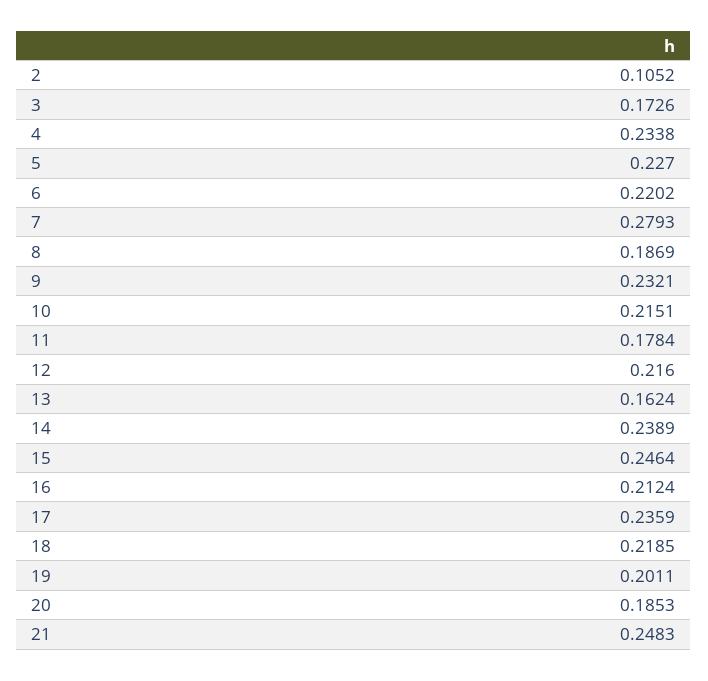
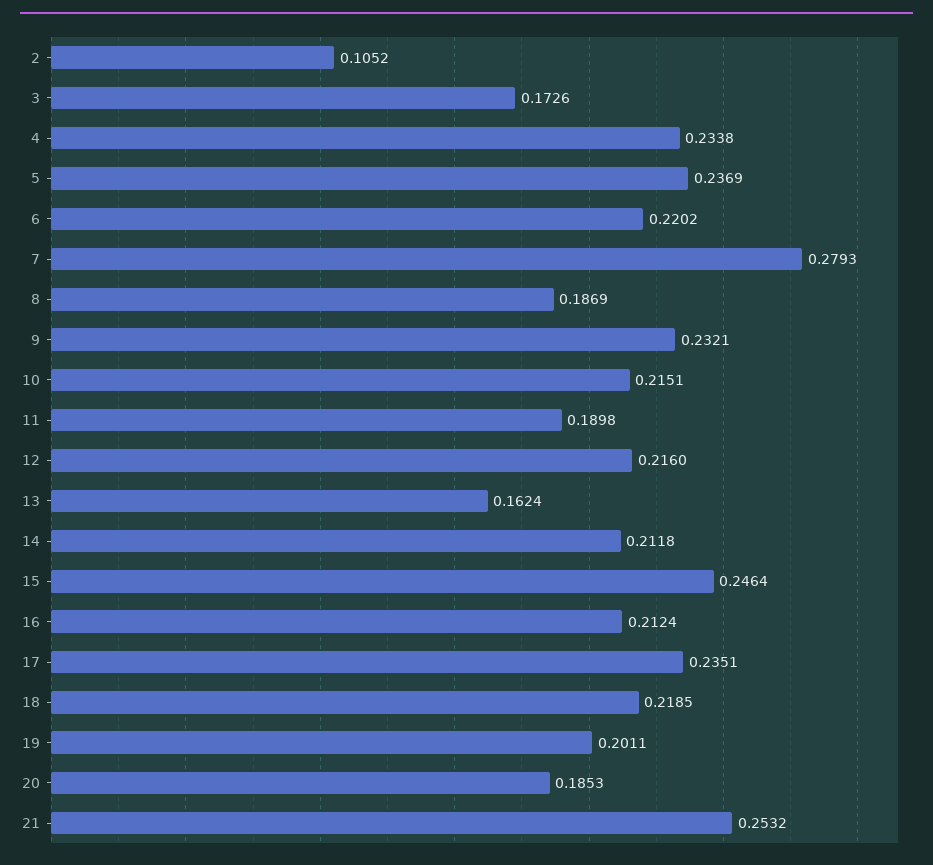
  {
    "2": 0.1052,
    "3": 0.1726,
    "4": 0.2338,
-   "5": 0.227,
+   "5": 0.2369,
    "6": 0.2202,
    "7": 0.2793,
    "8": 0.1869,
    "9": 0.2321,
    "10": 0.2151,
-   "11": 0.1784,
+   "11": 0.1898,
    "12": 0.216,
    "13": 0.1624,
-   "14": 0.2389,
+   "14": 0.2118,
    "15": 0.2464,
    "16": 0.2124,
-   "17": 0.2359,
+   "17": 0.2351,
    "18": 0.2185,
    "19": 0.2011,
    "20": 0.1853,
-   "21": 0.2483
+   "21": 0.2532
  }

